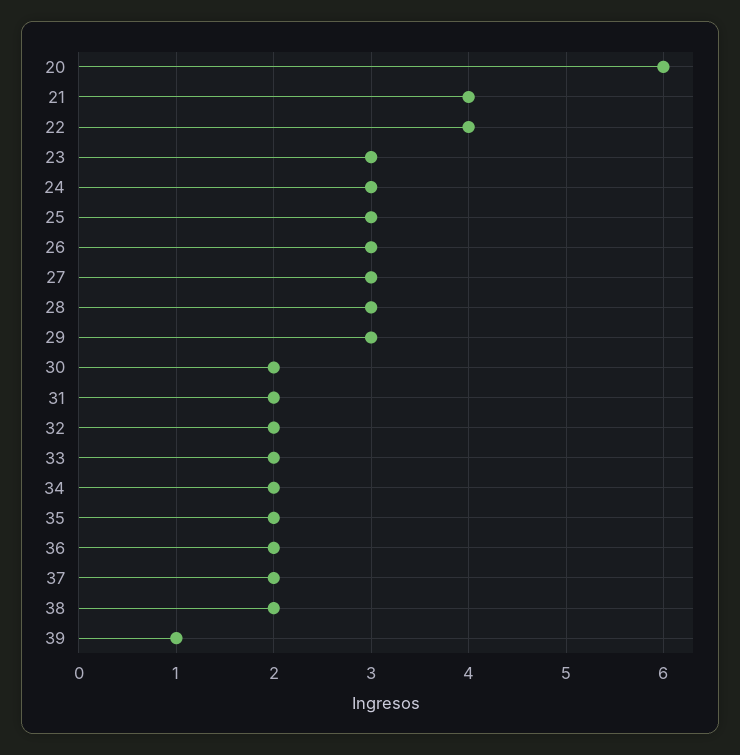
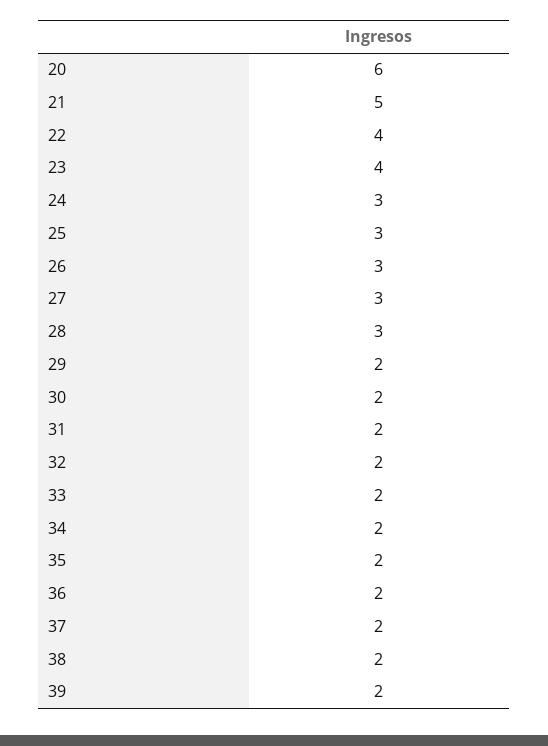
  {
    "20": 6,
-   "21": 4,
+   "21": 5,
    "22": 4,
-   "23": 3,
+   "23": 4,
    "24": 3,
    "25": 3,
    "26": 3,
    "27": 3,
    "28": 3,
-   "29": 3,
+   "29": 2,
    "30": 2,
    "31": 2,
    "32": 2,
    "33": 2,
    "34": 2,
    "35": 2,
    "36": 2,
    "37": 2,
    "38": 2,
-   "39": 1
+   "39": 2
  }

